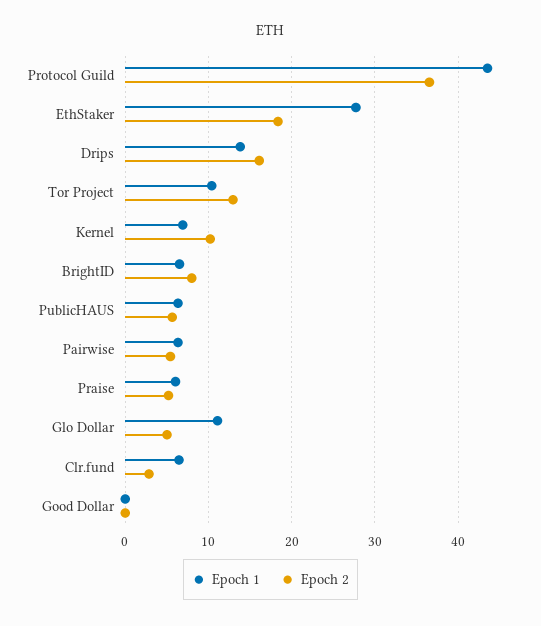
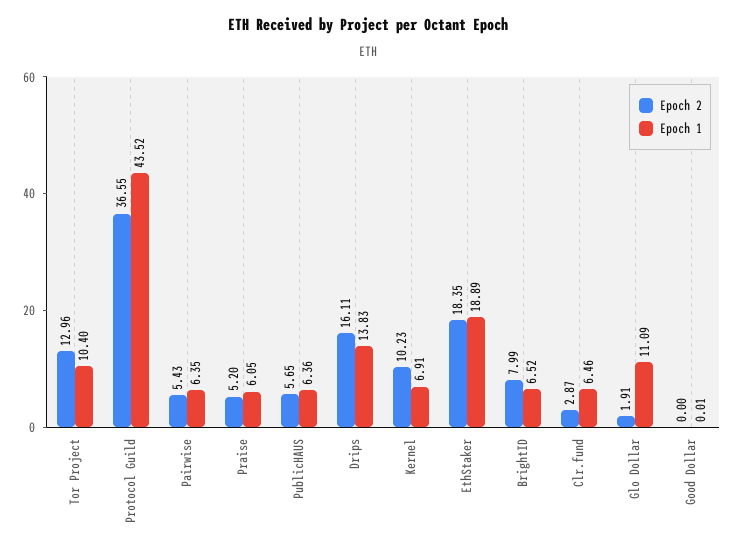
  {
    "Epoch 1": {
      "Protocol Guild": 43.52,
-     "EthStaker": 28,
+     "EthStaker": 18.89,
      "Drips": 13.83,
      "Tor Project": 10.4,
      "Kernel": 6.91,
      "BrightID": 6.52,
      "PublicHAUS": 6.36,
      "Pairwise": 6.35,
      "Praise": 6.05,
      "Glo Dollar": 11.09,
      "Clr.fund": 6.46,
      "Good Dollar": 0.01
    },
    "Epoch 2": {
      "Protocol Guild": 36.55,
      "EthStaker": 18.35,
      "Drips": 16.11,
      "Tor Project": 12.96,
      "Kernel": 10.23,
      "BrightID": 7.99,
      "PublicHAUS": 5.65,
      "Pairwise": 5.43,
      "Praise": 5.2,
-     "Glo Dollar": 5,
+     "Glo Dollar": 1.91,
      "Clr.fund": 2.87,
      "Good Dollar": 0
    }
  }

